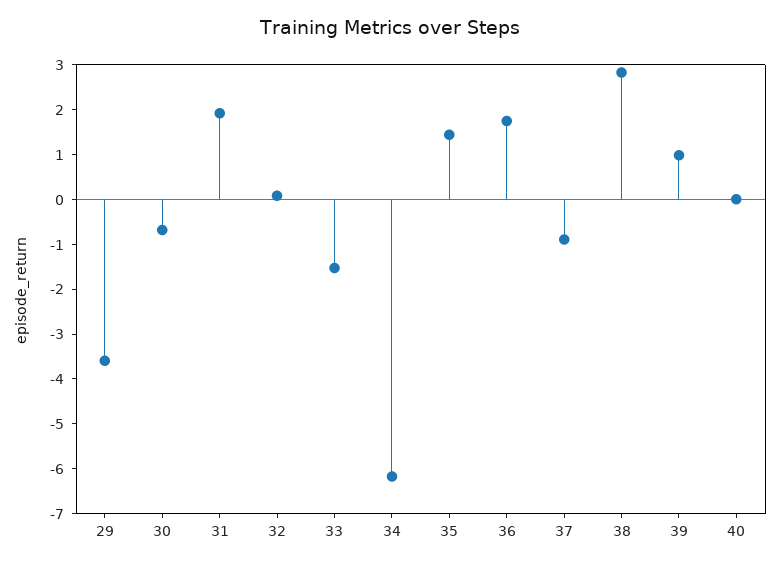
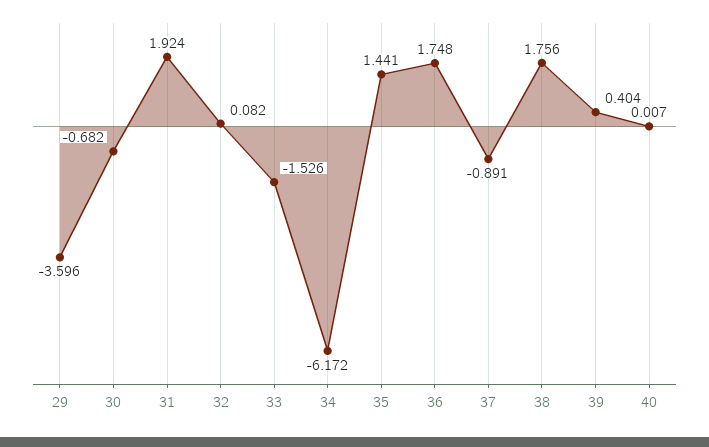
  {
    "29": -3.596,
    "30": -0.682,
    "31": 1.924,
    "32": 0.082,
    "33": -1.526,
    "34": -6.172,
    "35": 1.441,
    "36": 1.748,
    "37": -0.891,
-   "38": 2.8,
+   "38": 1.756,
-   "39": 1,
+   "39": 0.404,
    "40": 0.007
  }

